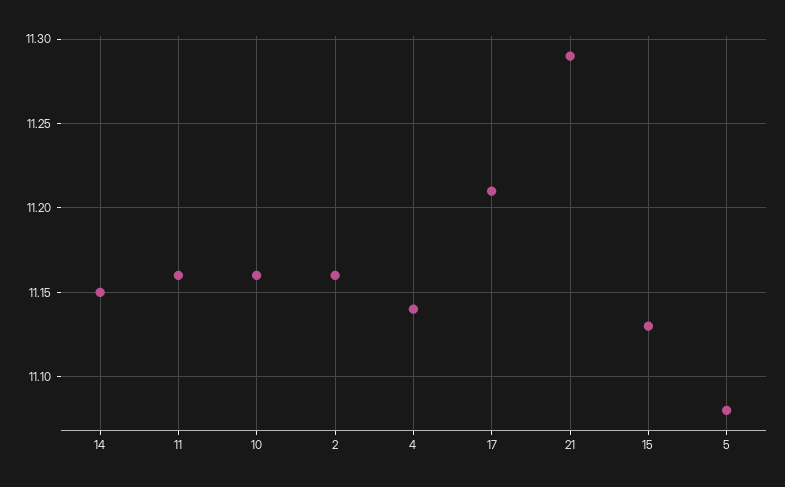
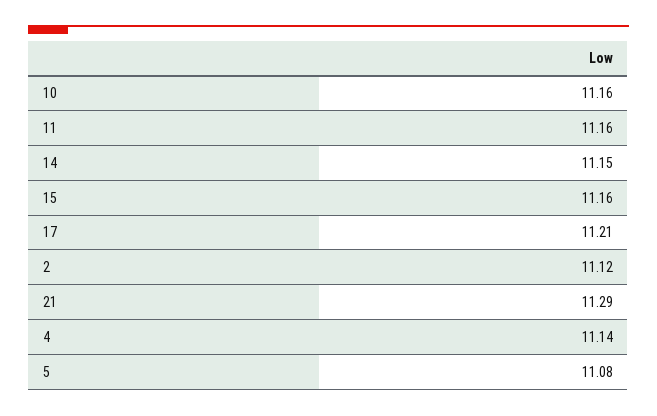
  {
    "14": 11.15,
    "11": 11.16,
    "10": 11.16,
-   "2": 11.16,
+   "2": 11.12,
    "4": 11.14,
    "17": 11.21,
    "21": 11.29,
-   "15": 11.13,
+   "15": 11.16,
    "5": 11.08
  }

